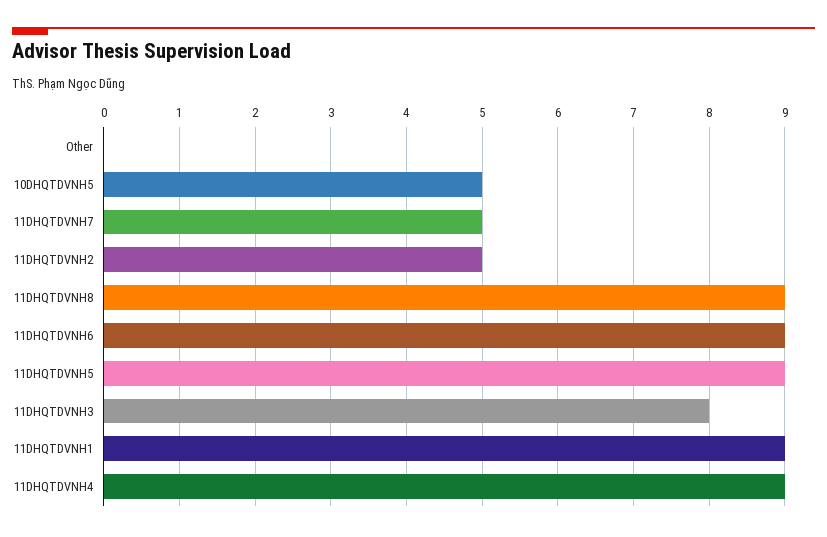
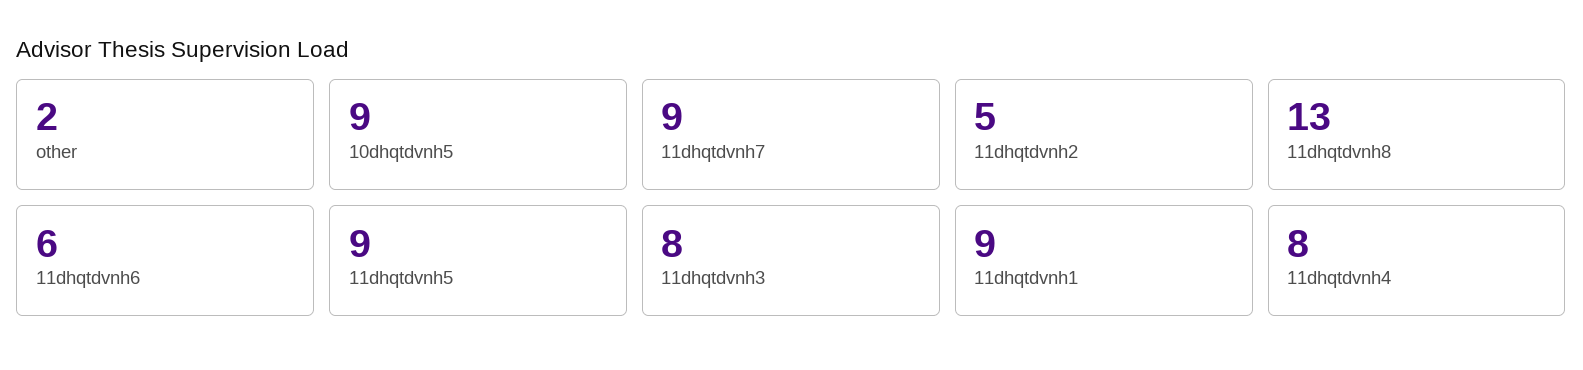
  {
-   "Other": 0,
+   "Other": 2,
-   "10DHQTDVNH5": 5,
+   "10DHQTDVNH5": 9,
-   "11DHQTDVNH7": 5,
+   "11DHQTDVNH7": 9,
    "11DHQTDVNH2": 5,
-   "11DHQTDVNH8": 9,
+   "11DHQTDVNH8": 13,
-   "11DHQTDVNH6": 9,
+   "11DHQTDVNH6": 6,
    "11DHQTDVNH5": 9,
    "11DHQTDVNH3": 8,
    "11DHQTDVNH1": 9,
-   "11DHQTDVNH4": 9
+   "11DHQTDVNH4": 8
  }

